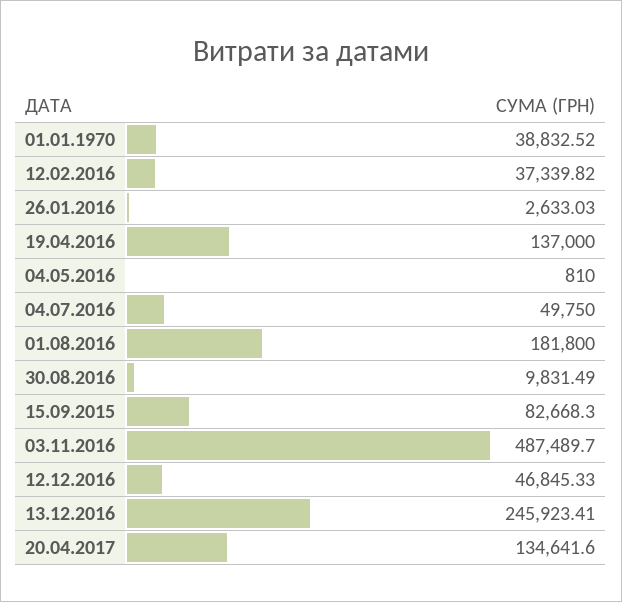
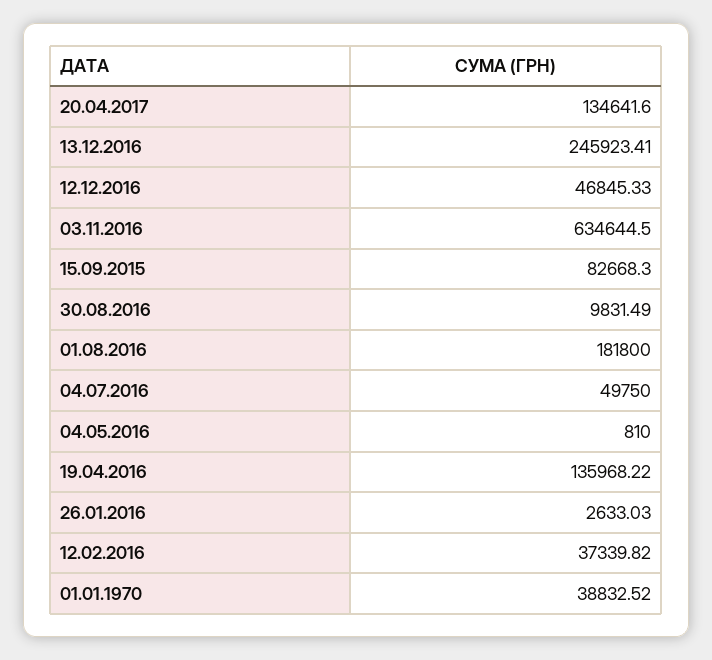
  {
    "01.01.1970": 38832.52,
    "12.02.2016": 37339.82,
    "26.01.2016": 2633.03,
-   "19.04.2016": 137000,
+   "19.04.2016": 135968.22,
    "04.05.2016": 810,
    "04.07.2016": 49750,
    "01.08.2016": 181800,
    "30.08.2016": 9831.49,
    "15.09.2015": 82668.3,
-   "03.11.2016": 487489.7,
+   "03.11.2016": 634644.5,
    "12.12.2016": 46845.33,
    "13.12.2016": 245923.41,
    "20.04.2017": 134641.6
  }

